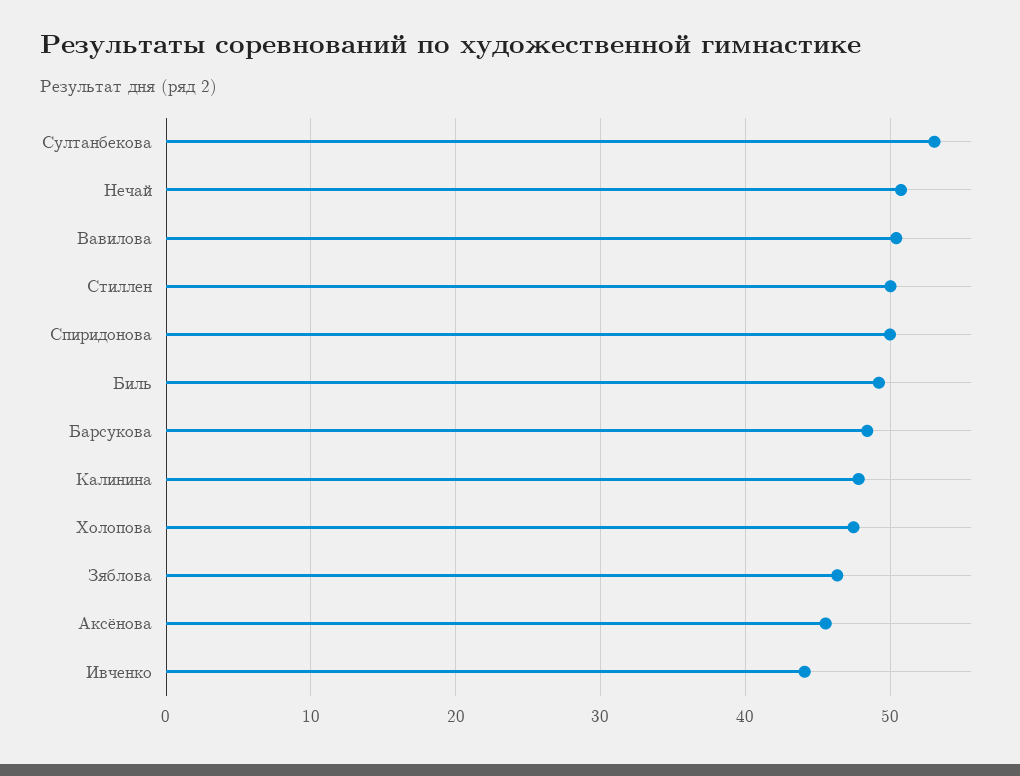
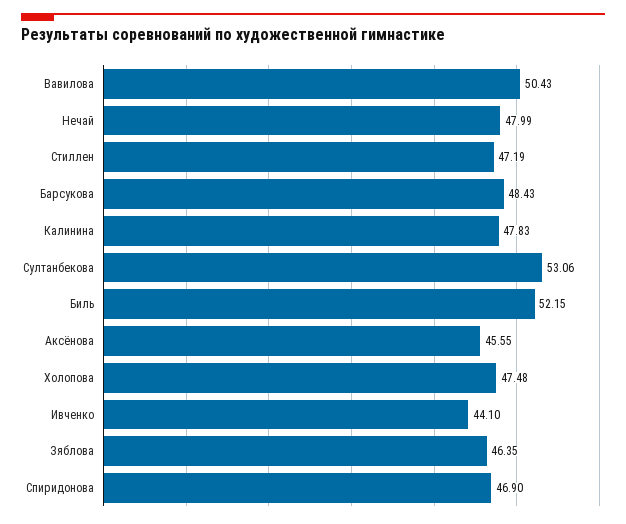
  {
    "Султанбекова": 53.06,
-   "Нечай": 51,
+   "Нечай": 47.99,
    "Вавилова": 50.43,
-   "Стиллен": 50,
+   "Стиллен": 47.19,
-   "Спиридонова": 50,
+   "Спиридонова": 46.9,
-   "Биль": 49,
+   "Биль": 52.15,
    "Барсукова": 48.43,
    "Калинина": 47.83,
    "Холопова": 47.48,
    "Зяблова": 46.35,
    "Аксёнова": 45.55,
    "Ивченко": 44.1
  }

